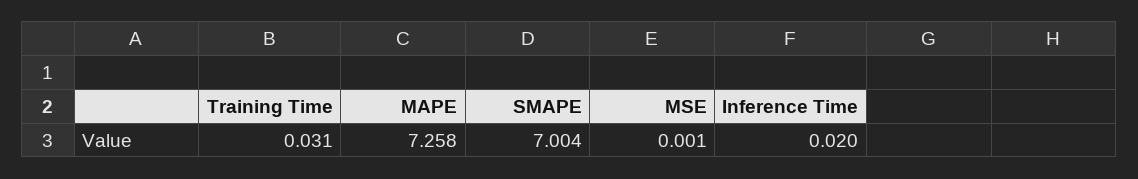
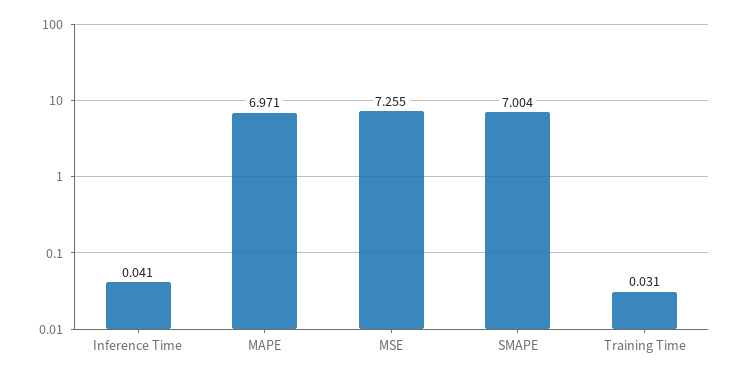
  {
    "Training Time": 0.031,
-   "MAPE": 7.258,
+   "MAPE": 6.971,
    "SMAPE": 7.004,
-   "MSE": 0.001,
+   "MSE": 7.255,
-   "Inference Time": 0.02
+   "Inference Time": 0.041
  }

